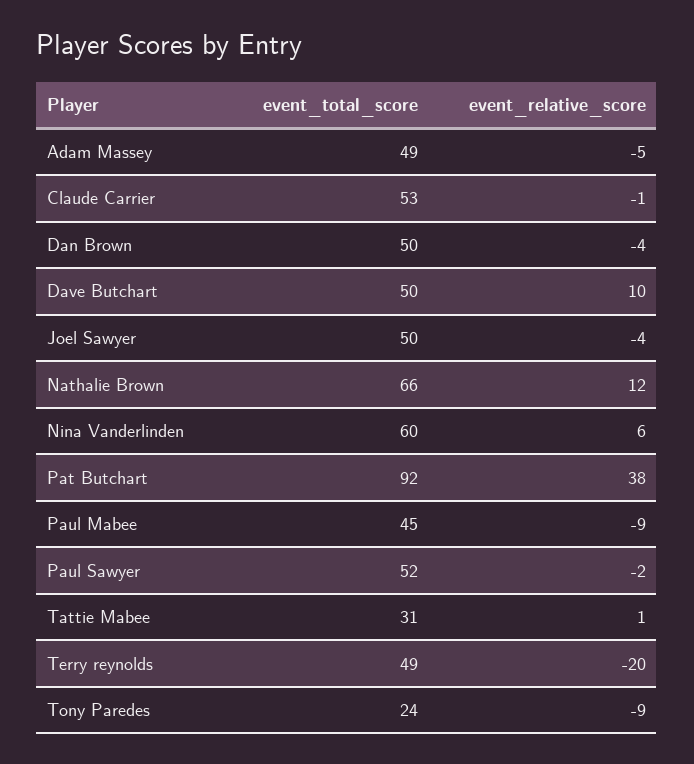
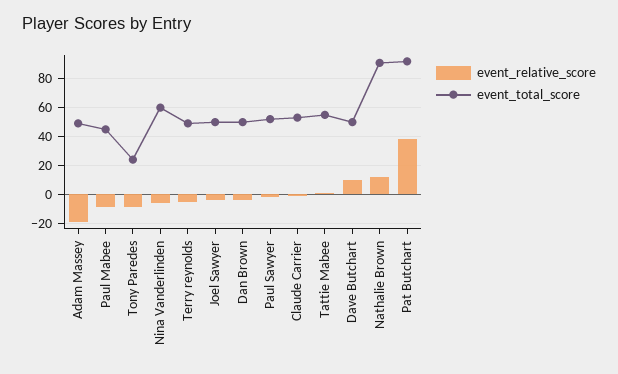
  {
    "event_total_score": {
      "Adam Massey": 49,
      "Claude Carrier": 53,
      "Dan Brown": 50,
      "Dave Butchart": 50,
      "Joel Sawyer": 50,
-     "Nathalie Brown": 66,
+     "Nathalie Brown": 90,
      "Nina Vanderlinden": 60,
      "Pat Butchart": 92,
      "Paul Mabee": 45,
      "Paul Sawyer": 52,
-     "Tattie Mabee": 31,
+     "Tattie Mabee": 55,
      "Terry reynolds": 49,
      "Tony Paredes": 24
    },
    "event_relative_score": {
-     "Adam Massey": -5,
+     "Adam Massey": -20,
      "Claude Carrier": -1,
      "Dan Brown": -4,
      "Dave Butchart": 10,
      "Joel Sawyer": -4,
      "Nathalie Brown": 12,
-     "Nina Vanderlinden": 6,
+     "Nina Vanderlinden": -5,
      "Pat Butchart": 38,
      "Paul Mabee": -9,
      "Paul Sawyer": -2,
      "Tattie Mabee": 1,
-     "Terry reynolds": -20,
+     "Terry reynolds": -5,
      "Tony Paredes": -9
    }
  }

